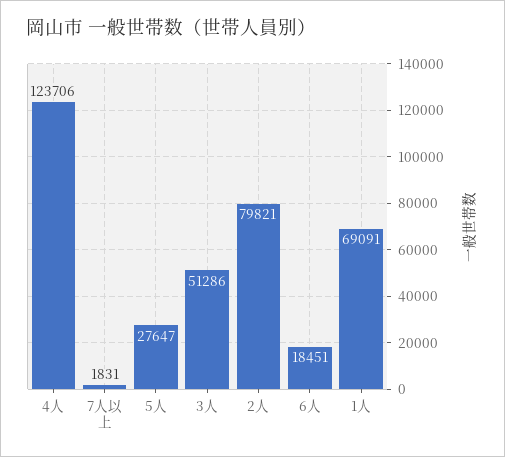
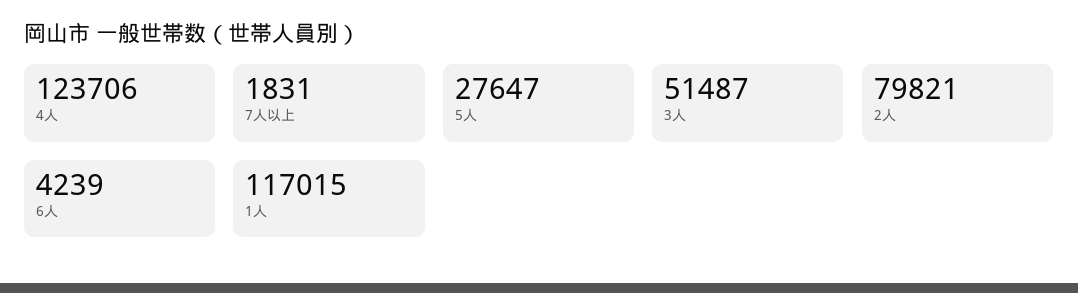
  {
    "4人": 123706,
    "7人以上": 1831,
    "5人": 27647,
-   "3人": 51286,
+   "3人": 51487,
    "2人": 79821,
-   "6人": 18451,
+   "6人": 4239,
-   "1人": 69091
+   "1人": 117015
  }

